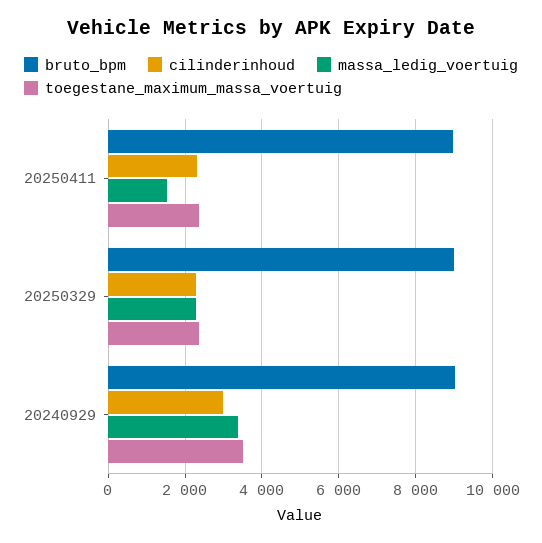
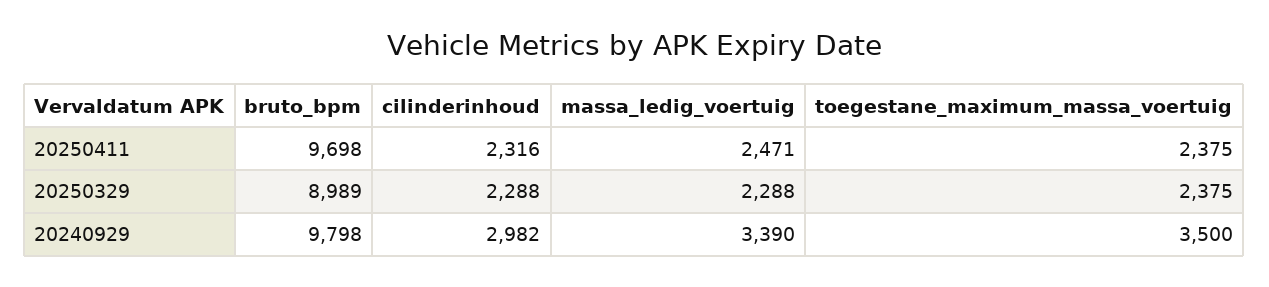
  {
    "bruto_bpm": {
-     "20250411": 9000,
+     "20250411": 9698,
      "20250329": 8989,
-     "20240929": 9000
+     "20240929": 9798
    },
    "cilinderinhoud": {
      "20250411": 2316,
      "20250329": 2288,
      "20240929": 2982
    },
    "massa_ledig_voertuig": {
-     "20250411": 1600,
+     "20250411": 2471,
      "20250329": 2288,
      "20240929": 3390
    },
    "toegestane_maximum_massa_voertuig": {
      "20250411": 2375,
      "20250329": 2375,
      "20240929": 3500
    }
  }

